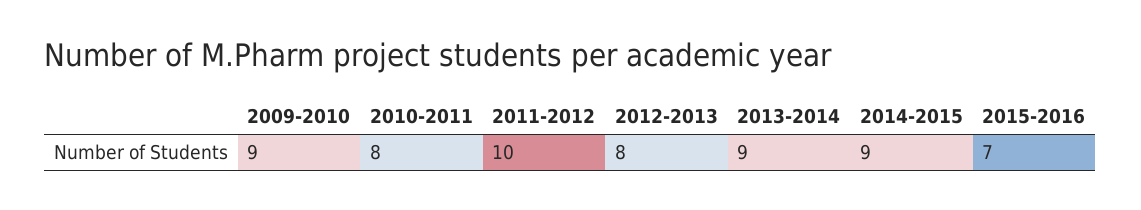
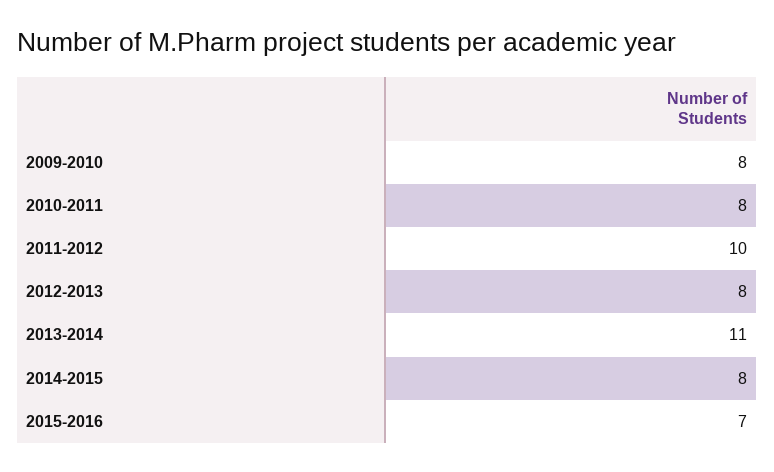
  {
-   "2009-2010": 9,
+   "2009-2010": 8,
    "2010-2011": 8,
    "2011-2012": 10,
    "2012-2013": 8,
-   "2013-2014": 9,
+   "2013-2014": 11,
-   "2014-2015": 9,
+   "2014-2015": 8,
    "2015-2016": 7
  }

